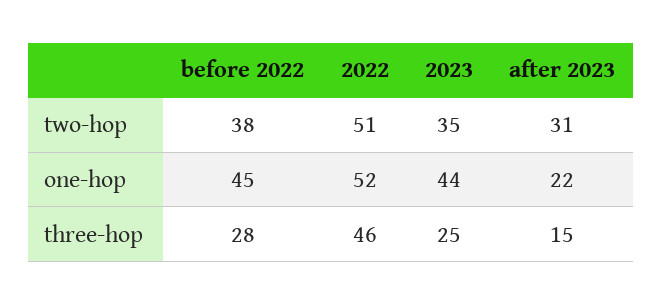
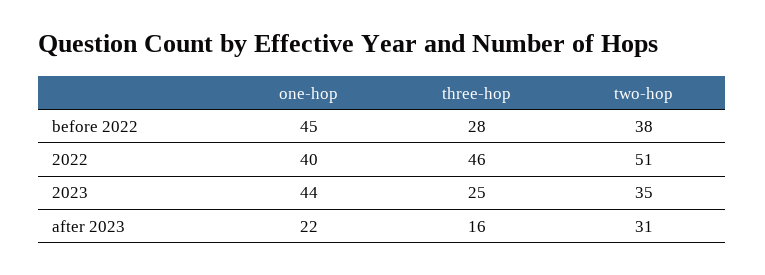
  {
    "before 2022": {
      "two-hop": 38,
      "one-hop": 45,
      "three-hop": 28
    },
    "2022": {
      "two-hop": 51,
-     "one-hop": 52,
+     "one-hop": 40,
      "three-hop": 46
    },
    "2023": {
      "two-hop": 35,
      "one-hop": 44,
      "three-hop": 25
    },
    "after 2023": {
      "two-hop": 31,
      "one-hop": 22,
-     "three-hop": 15
+     "three-hop": 16
    }
  }

